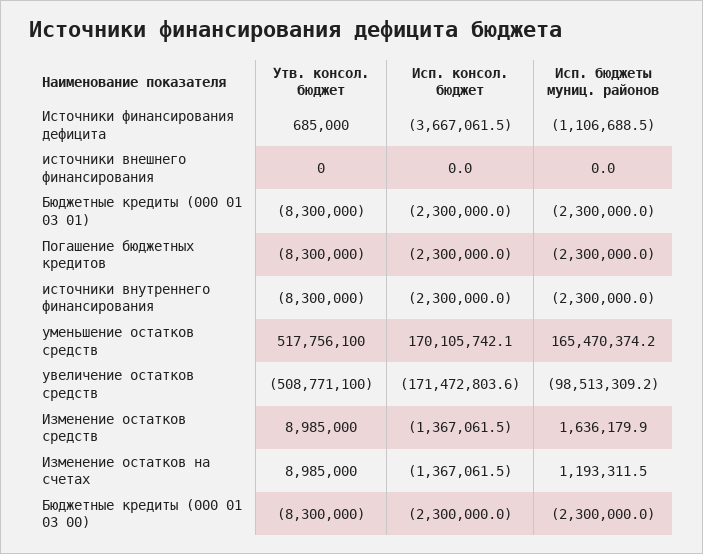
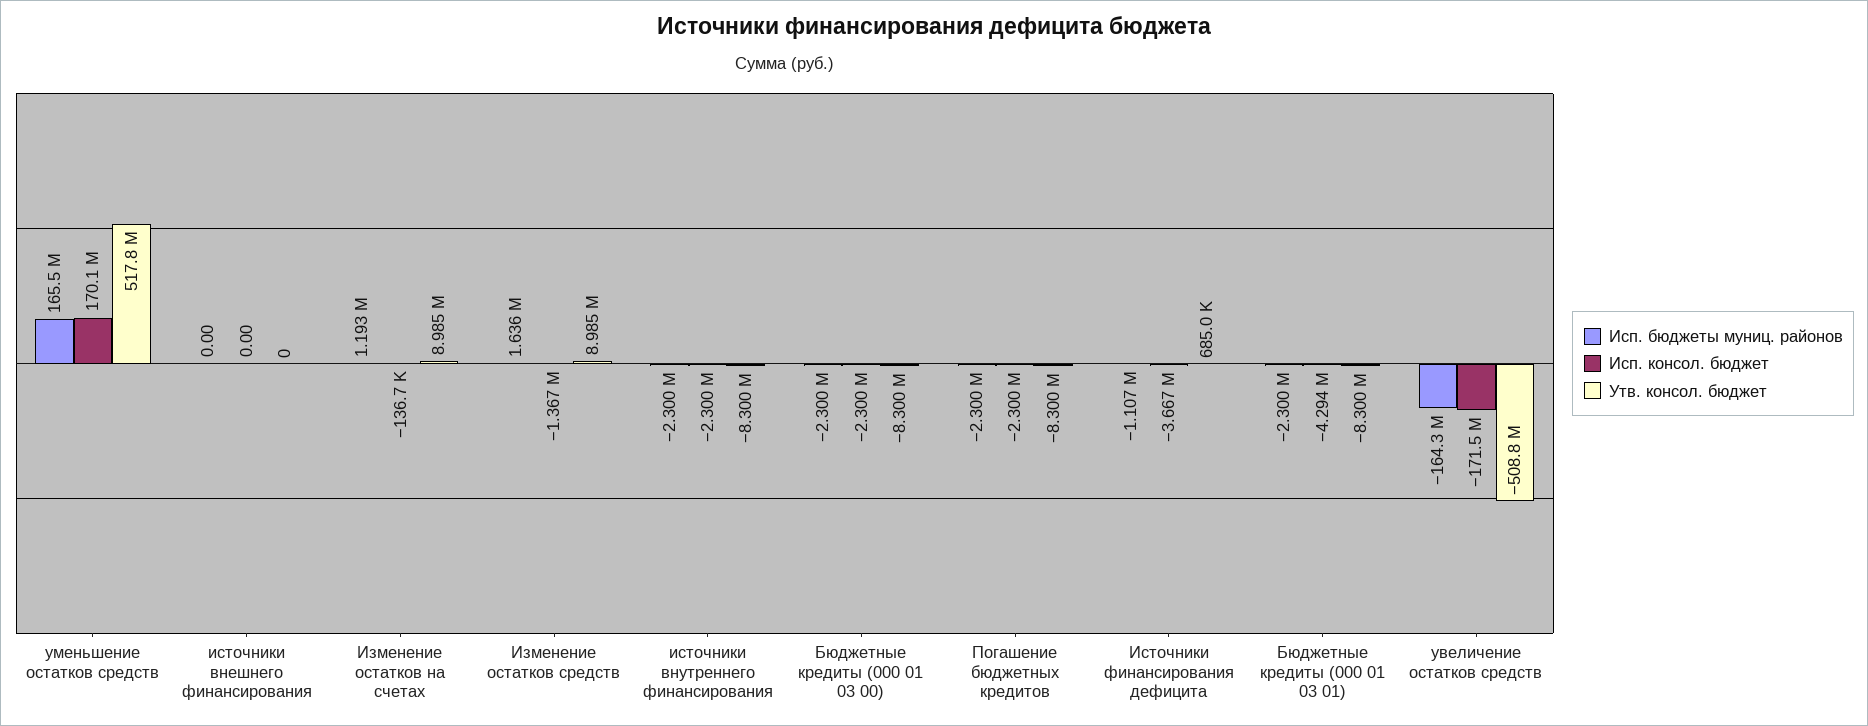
  {
    "Утв. консол. бюджет": {
      "Источники финансирования дефицита": 685000,
      "источники внешнего финансирования": 0,
      "Бюджетные кредиты (000 01 03 01)": -8300000,
      "Погашение бюджетных кредитов": -8300000,
      "источники внутреннего финансирования": -8300000,
      "уменьшение остатков средств": 517756100,
      "увеличение остатков средств": -508771100,
      "Изменение остатков средств": 8985000,
      "Изменение остатков на счетах": 8985000,
      "Бюджетные кредиты (000 01 03 00)": -8300000
    },
    "Исп. консол. бюджет": {
      "Источники финансирования дефицита": -3667061.5,
      "источники внешнего финансирования": 0,
-     "Бюджетные кредиты (000 01 03 01)": -2300000,
+     "Бюджетные кредиты (000 01 03 01)": -4294000,
      "Погашение бюджетных кредитов": -2300000,
      "источники внутреннего финансирования": -2300000,
      "уменьшение остатков средств": 170105742.1,
      "увеличение остатков средств": -171472803.6,
      "Изменение остатков средств": -1367061.5,
-     "Изменение остатков на счетах": -1367061.5,
+     "Изменение остатков на счетах": -136700,
      "Бюджетные кредиты (000 01 03 00)": -2300000
    },
    "Исп. бюджеты муниц. районов": {
      "Источники финансирования дефицита": -1106688.5,
      "источники внешнего финансирования": 0,
      "Бюджетные кредиты (000 01 03 01)": -2300000,
      "Погашение бюджетных кредитов": -2300000,
      "источники внутреннего финансирования": -2300000,
      "уменьшение остатков средств": 165470374.2,
-     "увеличение остатков средств": -98513309.2,
+     "увеличение остатков средств": -164300000,
      "Изменение остатков средств": 1636179.9,
      "Изменение остатков на счетах": 1193311.5,
      "Бюджетные кредиты (000 01 03 00)": -2300000
    }
  }

